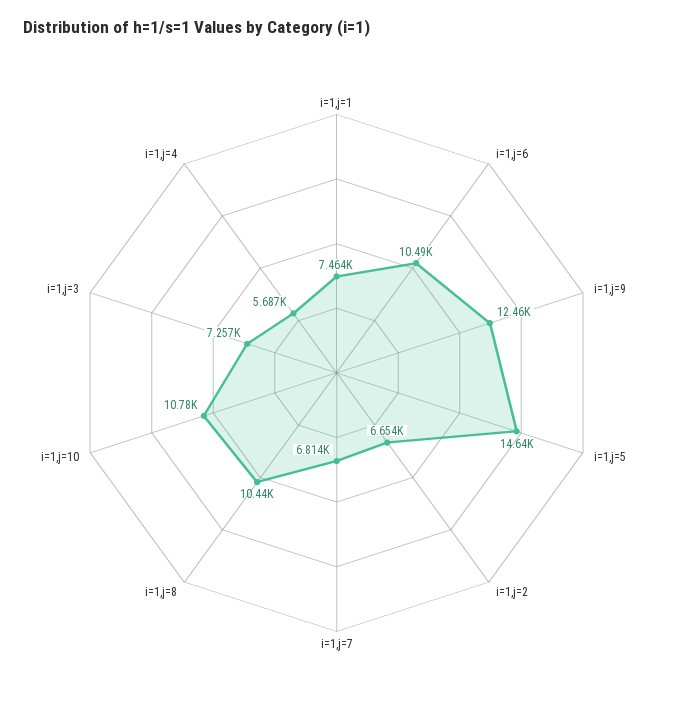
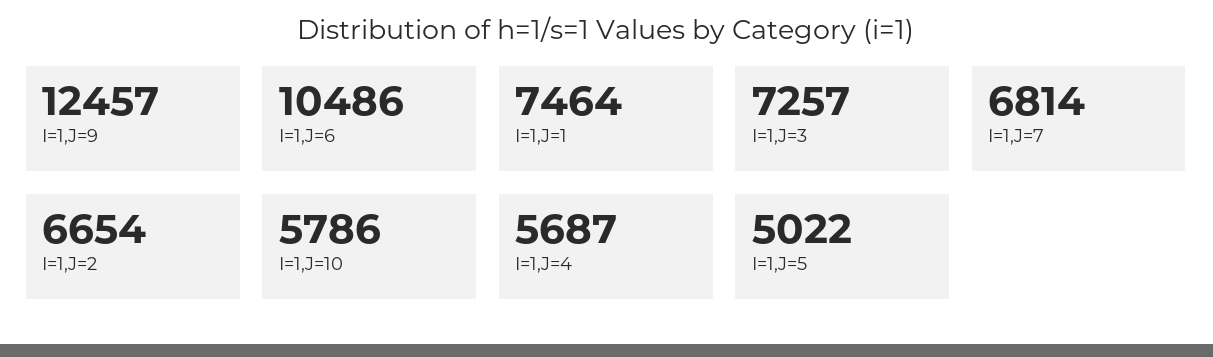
  {
    "i=1,j=1": 7464,
    "i=1,j=6": 10486,
    "i=1,j=9": 12457,
-   "i=1,j=5": 14640,
+   "i=1,j=5": 5022,
    "i=1,j=2": 6654,
    "i=1,j=7": 6814,
-   "i=1,j=8": 10440,
-   "i=1,j=10": 10780,
+   "i=1,j=10": 5786,
    "i=1,j=3": 7257,
    "i=1,j=4": 5687
  }

